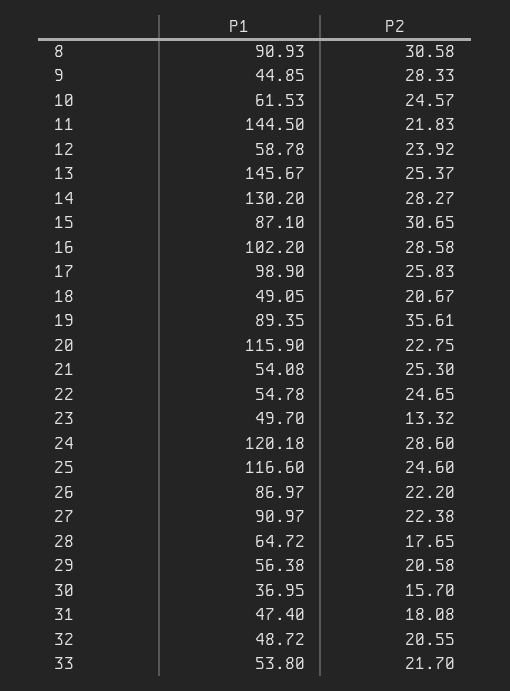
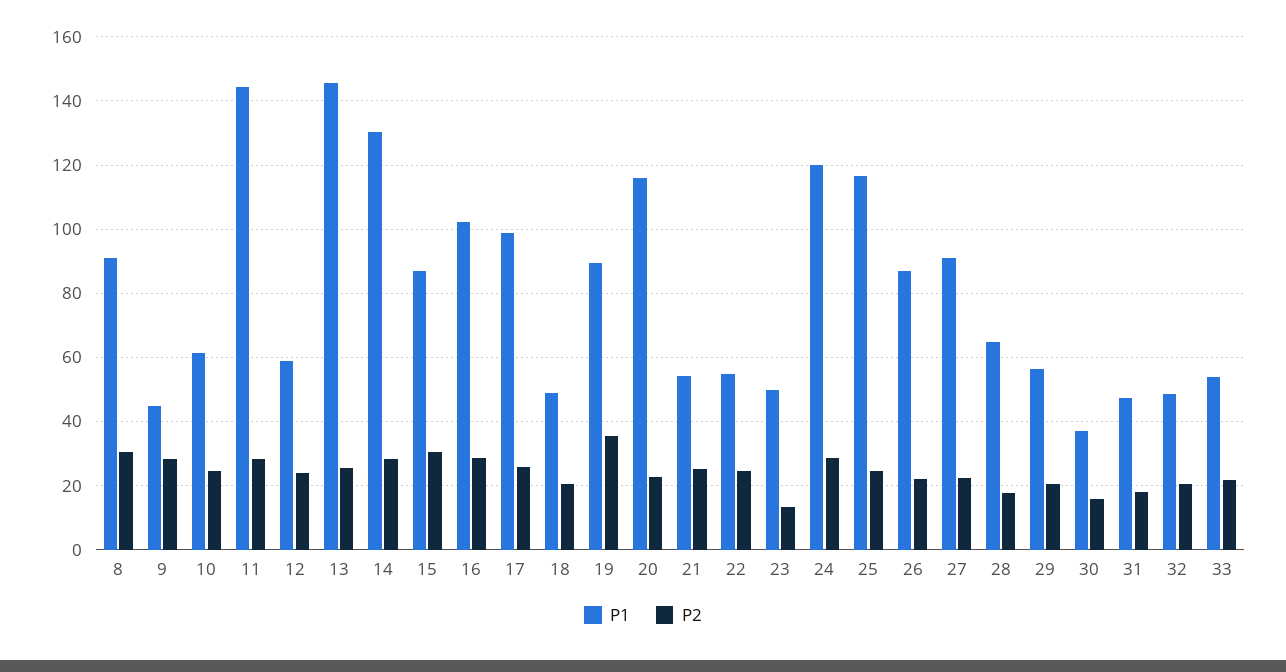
  {
    "P1": {
      "8": 90.93,
      "9": 44.85,
      "10": 61.53,
      "11": 144.5,
      "12": 58.78,
      "13": 145.67,
      "14": 130.2,
      "15": 87.1,
      "16": 102.2,
      "17": 98.9,
      "18": 49.05,
      "19": 89.35,
      "20": 115.9,
      "21": 54.08,
      "22": 54.78,
      "23": 49.7,
      "24": 120.18,
      "25": 116.6,
      "26": 86.97,
      "27": 90.97,
      "28": 64.72,
      "29": 56.38,
      "30": 36.95,
      "31": 47.4,
      "32": 48.72,
      "33": 53.8
    },
    "P2": {
      "8": 30.58,
      "9": 28.33,
      "10": 24.57,
-     "11": 21.83,
+     "11": 28,
      "12": 23.92,
      "13": 25.37,
      "14": 28.27,
      "15": 30.65,
      "16": 28.58,
      "17": 25.83,
      "18": 20.67,
      "19": 35.61,
      "20": 22.75,
      "21": 25.3,
      "22": 24.65,
      "23": 13.32,
      "24": 28.6,
      "25": 24.6,
      "26": 22.2,
      "27": 22.38,
      "28": 17.65,
      "29": 20.58,
      "30": 15.7,
      "31": 18.08,
      "32": 20.55,
      "33": 21.7
    }
  }

